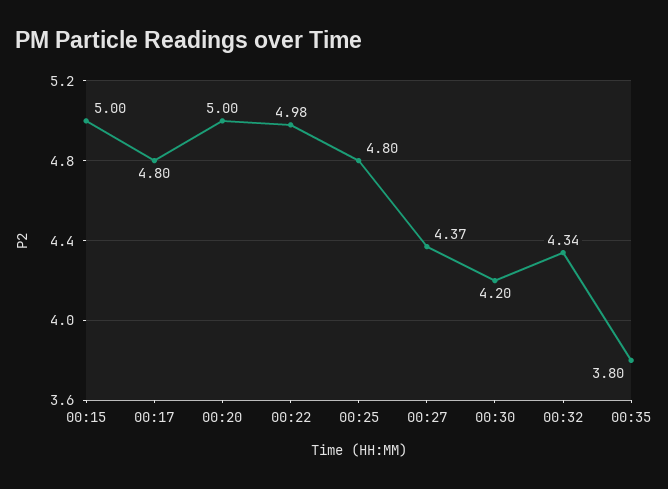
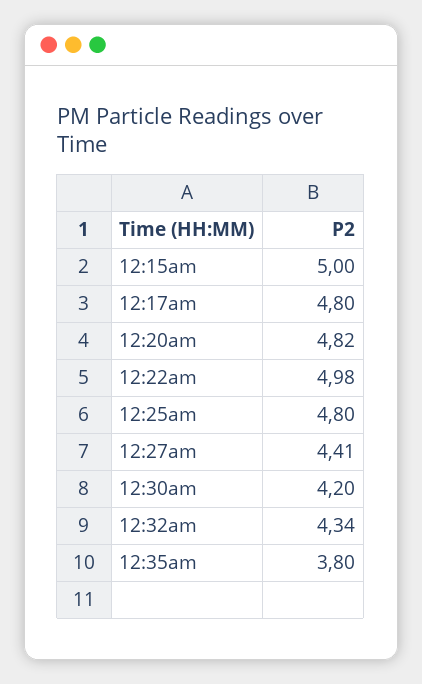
  {
    "00:15": 5,
    "00:17": 4.8,
-   "00:20": 5,
+   "00:20": 4.82,
    "00:22": 4.98,
    "00:25": 4.8,
-   "00:27": 4.37,
+   "00:27": 4.41,
    "00:30": 4.2,
    "00:32": 4.34,
    "00:35": 3.8
  }

